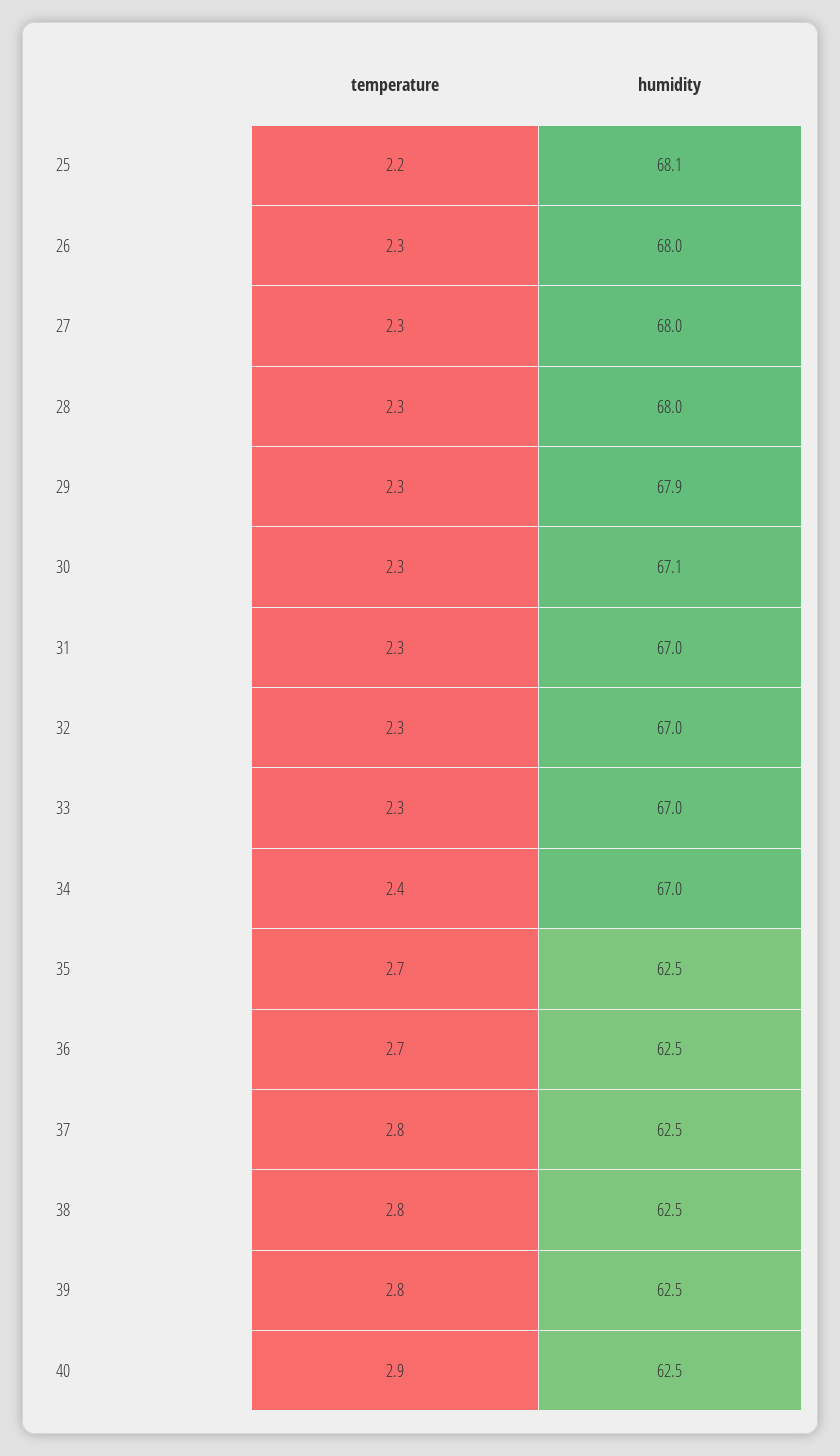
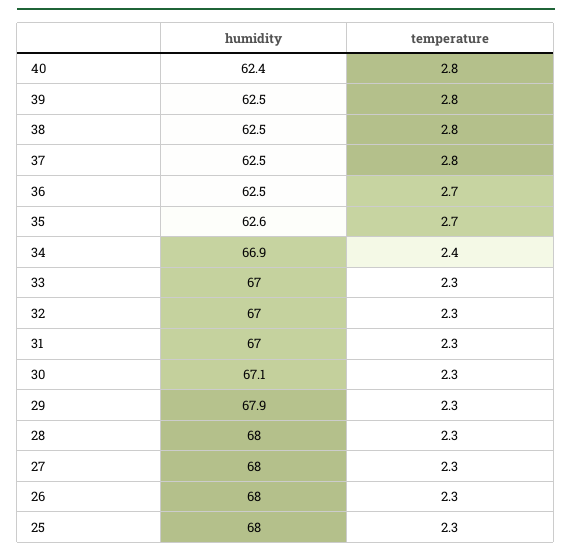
  {
    "temperature": {
-     "25": 2.2,
+     "25": 2.3,
      "26": 2.3,
      "27": 2.3,
      "28": 2.3,
      "29": 2.3,
      "30": 2.3,
      "31": 2.3,
      "32": 2.3,
      "33": 2.3,
      "34": 2.4,
      "35": 2.7,
      "36": 2.7,
      "37": 2.8,
      "38": 2.8,
      "39": 2.8,
-     "40": 2.9
+     "40": 2.8
    },
    "humidity": {
-     "25": 68.1,
+     "25": 68,
      "26": 68,
      "27": 68,
      "28": 68,
      "29": 67.9,
      "30": 67.1,
      "31": 67,
      "32": 67,
      "33": 67,
-     "34": 67,
+     "34": 66.9,
-     "35": 62.5,
+     "35": 62.6,
      "36": 62.5,
      "37": 62.5,
      "38": 62.5,
      "39": 62.5,
-     "40": 62.5
+     "40": 62.4
    }
  }

